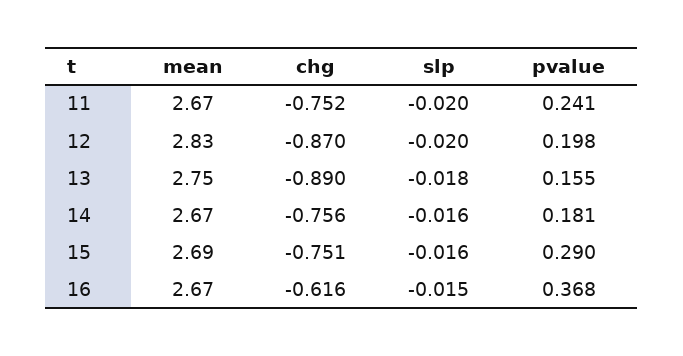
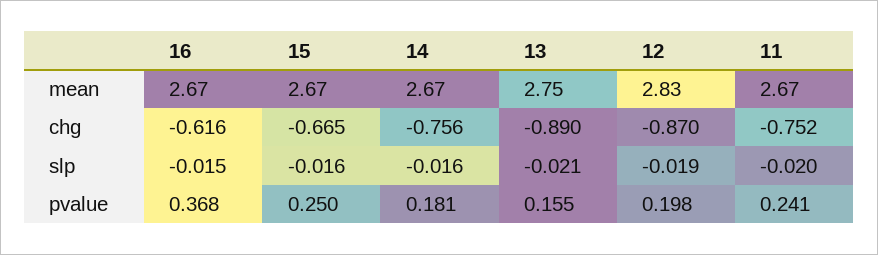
  {
    "mean": {
      "11": 2.67,
      "12": 2.83,
      "13": 2.75,
      "14": 2.67,
-     "15": 2.69,
+     "15": 2.67,
      "16": 2.67
    },
    "chg": {
      "11": -0.752,
      "12": -0.87,
      "13": -0.89,
      "14": -0.756,
-     "15": -0.751,
+     "15": -0.665,
      "16": -0.616
    },
    "slp": {
      "11": -0.02,
-     "12": -0.02,
+     "12": -0.019,
-     "13": -0.018,
+     "13": -0.021,
      "14": -0.016,
      "15": -0.016,
      "16": -0.015
    },
    "pvalue": {
      "11": 0.241,
      "12": 0.198,
      "13": 0.155,
      "14": 0.181,
-     "15": 0.29,
+     "15": 0.25,
      "16": 0.368
    }
  }

